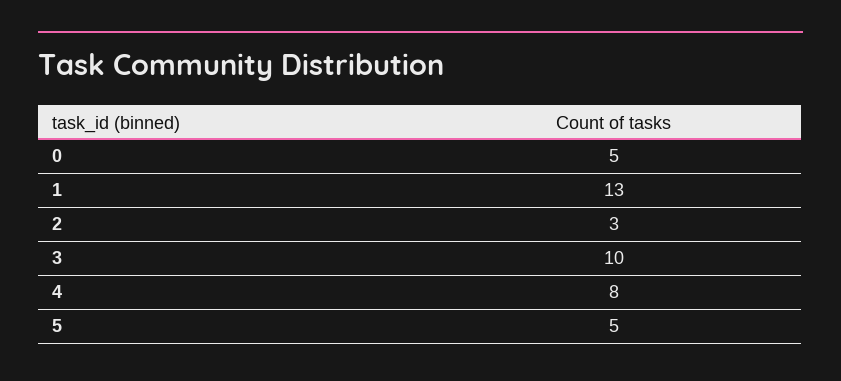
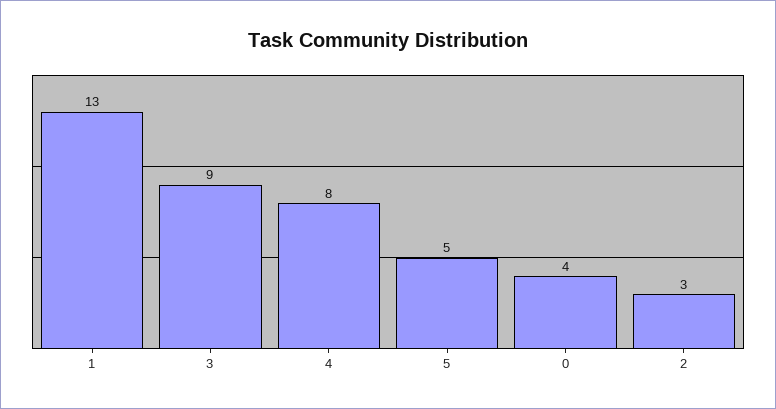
  {
-   "0": 5,
+   "0": 4,
    "1": 13,
    "2": 3,
-   "3": 10,
+   "3": 9,
    "4": 8,
    "5": 5
  }

